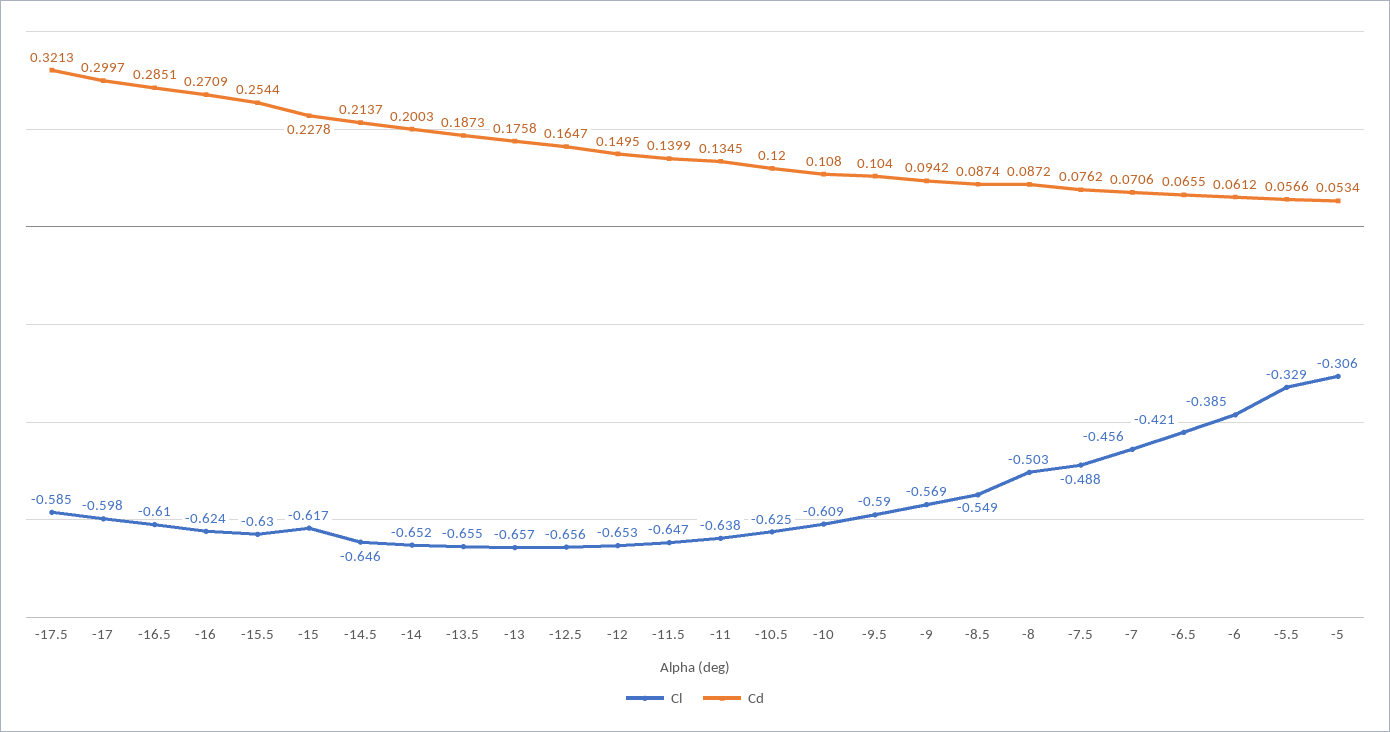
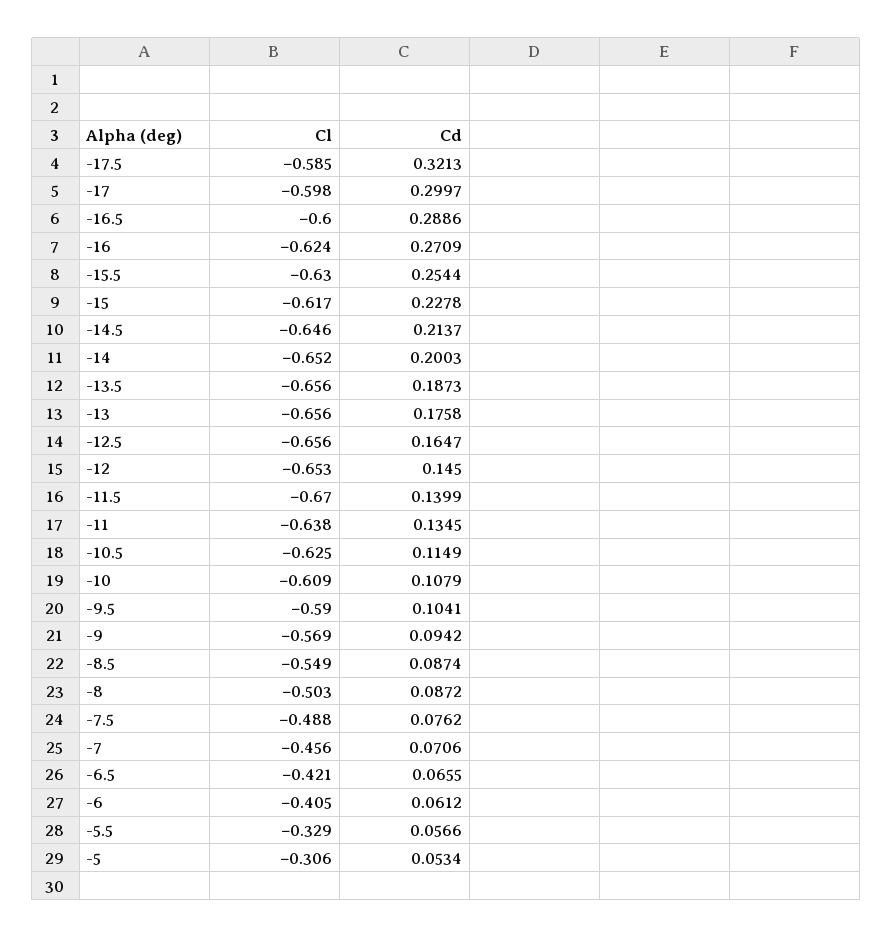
  {
    "Cl": {
      "-17.5": -0.585,
      "-17": -0.598,
-     "-16.5": -0.61,
+     "-16.5": -0.6,
      "-16": -0.624,
      "-15.5": -0.63,
      "-15": -0.617,
      "-14.5": -0.646,
      "-14": -0.652,
-     "-13.5": -0.655,
+     "-13.5": -0.656,
-     "-13": -0.657,
+     "-13": -0.656,
      "-12.5": -0.656,
      "-12": -0.653,
-     "-11.5": -0.647,
+     "-11.5": -0.67,
      "-11": -0.638,
      "-10.5": -0.625,
      "-10": -0.609,
      "-9.5": -0.59,
      "-9": -0.569,
      "-8.5": -0.549,
      "-8": -0.503,
      "-7.5": -0.488,
      "-7": -0.456,
      "-6.5": -0.421,
-     "-6": -0.385,
+     "-6": -0.405,
      "-5.5": -0.329,
      "-5": -0.306
    },
    "Cd": {
      "-17.5": 0.3213,
      "-17": 0.2997,
-     "-16.5": 0.2851,
+     "-16.5": 0.2886,
      "-16": 0.2709,
      "-15.5": 0.2544,
      "-15": 0.2278,
      "-14.5": 0.2137,
      "-14": 0.2003,
      "-13.5": 0.1873,
      "-13": 0.1758,
      "-12.5": 0.1647,
-     "-12": 0.1495,
+     "-12": 0.145,
      "-11.5": 0.1399,
      "-11": 0.1345,
-     "-10.5": 0.12,
+     "-10.5": 0.1149,
-     "-10": 0.108,
+     "-10": 0.1079,
-     "-9.5": 0.104,
+     "-9.5": 0.1041,
      "-9": 0.0942,
      "-8.5": 0.0874,
      "-8": 0.0872,
      "-7.5": 0.0762,
      "-7": 0.0706,
      "-6.5": 0.0655,
      "-6": 0.0612,
      "-5.5": 0.0566,
      "-5": 0.0534
    }
  }

